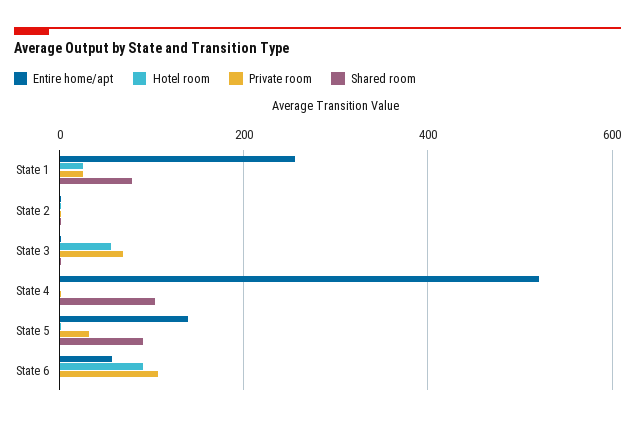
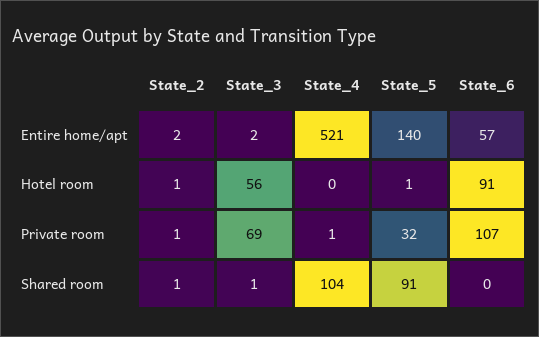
  {
    "Entire home/apt": {
-     "State 1": 260,
      "State 2": 2,
      "State 3": 2,
      "State 4": 521,
      "State 5": 140,
      "State 6": 57
    },
    "Hotel room": {
-     "State 1": 20,
      "State 2": 1,
      "State 3": 56,
      "State 4": 0,
      "State 5": 1,
      "State 6": 91
    },
    "Private room": {
-     "State 1": 20,
      "State 2": 1,
      "State 3": 69,
      "State 4": 1,
      "State 5": 32,
      "State 6": 107
    },
    "Shared room": {
-     "State 1": 80,
      "State 2": 1,
      "State 3": 1,
      "State 4": 104,
      "State 5": 91,
      "State 6": 0
    }
  }

